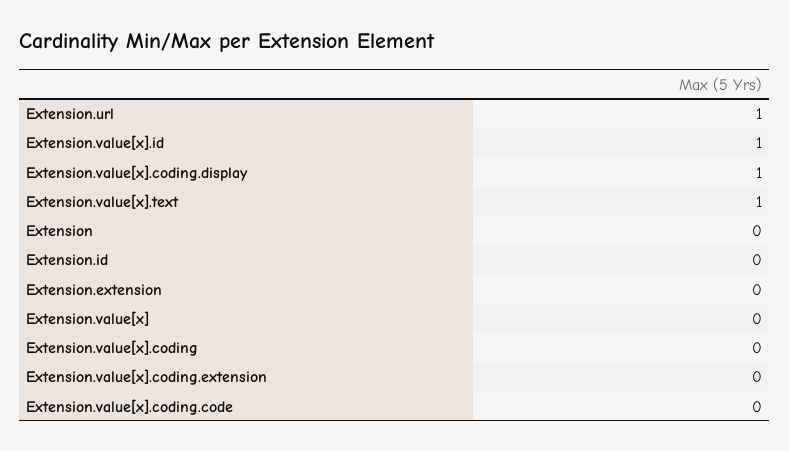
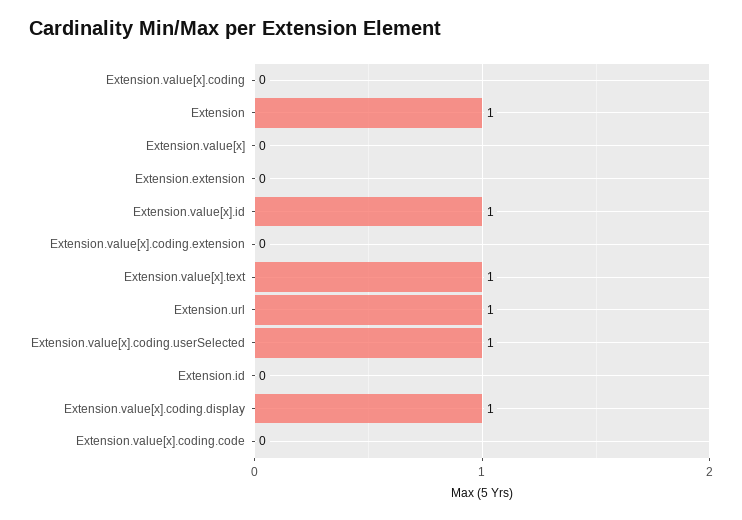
  {
    "Extension.url": 1,
    "Extension.value[x].id": 1,
    "Extension.value[x].coding.display": 1,
    "Extension.value[x].text": 1,
-   "Extension": 0,
+   "Extension": 1,
    "Extension.id": 0,
    "Extension.extension": 0,
    "Extension.value[x]": 0,
    "Extension.value[x].coding": 0,
    "Extension.value[x].coding.extension": 0,
-   "Extension.value[x].coding.code": 0
+   "Extension.value[x].coding.code": 0,
+   "Extension.value[x].coding.userSelected": 1
  }

